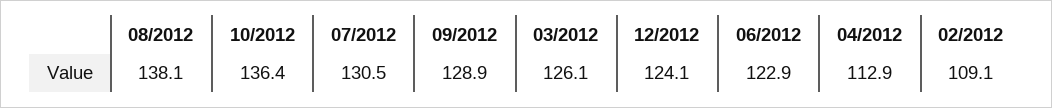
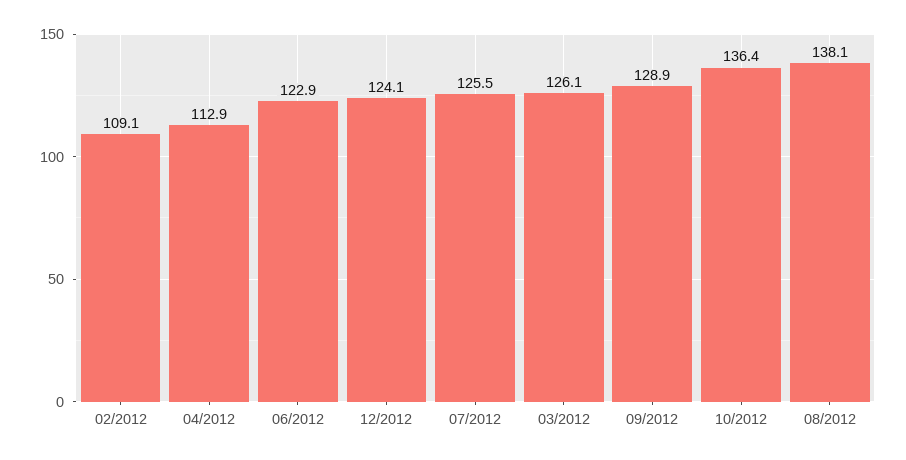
  {
    "08/2012": 138.1,
    "10/2012": 136.4,
-   "07/2012": 130.5,
+   "07/2012": 125.5,
    "09/2012": 128.9,
    "03/2012": 126.1,
    "12/2012": 124.1,
    "06/2012": 122.9,
    "04/2012": 112.9,
    "02/2012": 109.1
  }

